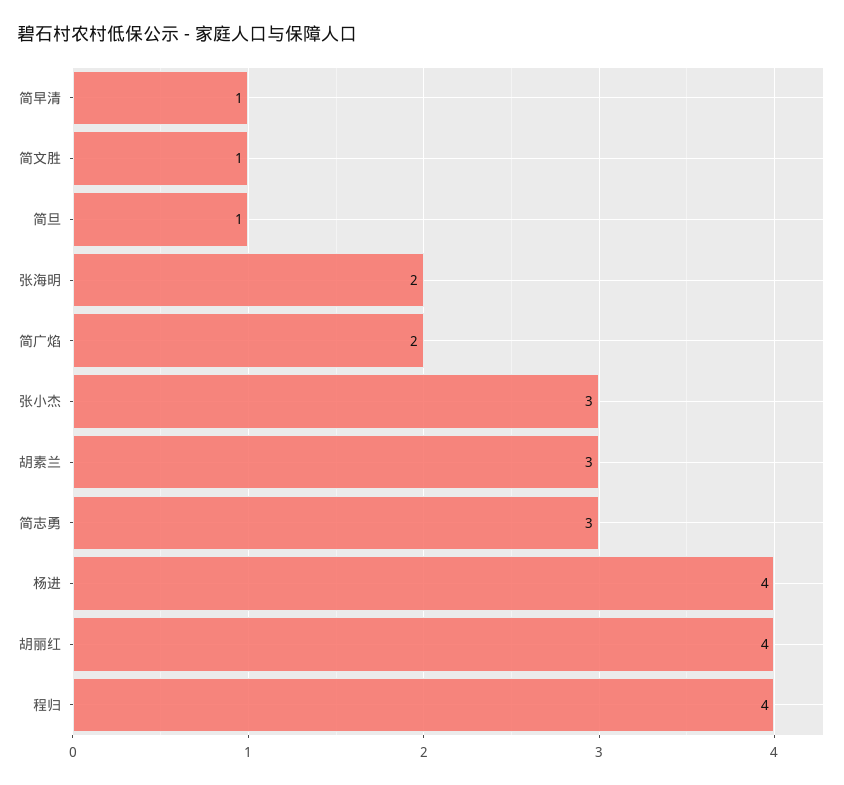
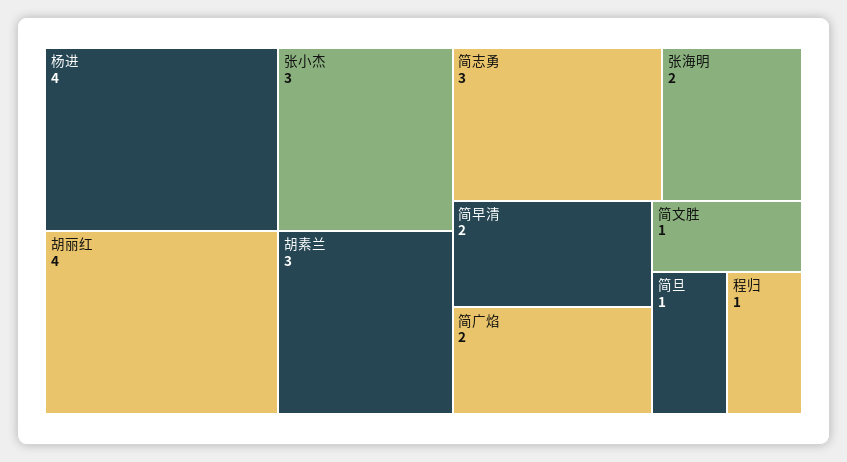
  {
-   "简早清": 1,
+   "简早清": 2,
    "简文胜": 1,
    "简旦": 1,
    "张海明": 2,
    "简广焰": 2,
    "张小杰": 3,
    "胡素兰": 3,
    "简志勇": 3,
    "杨进": 4,
    "胡丽红": 4,
-   "程归": 4
+   "程归": 1
  }

